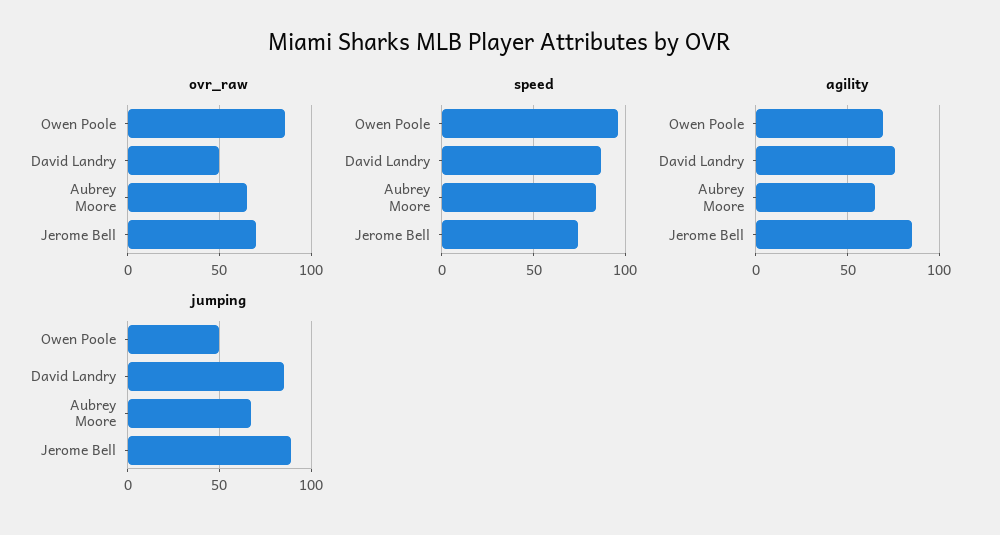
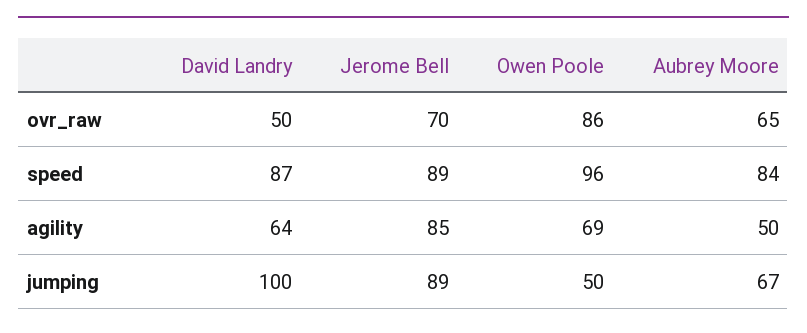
  {
    "ovr_raw": {
      "Owen Poole": 86,
      "David Landry": 50,
      "Aubrey Moore": 65,
      "Jerome Bell": 70
    },
    "speed": {
      "Owen Poole": 96,
      "David Landry": 87,
      "Aubrey Moore": 84,
-     "Jerome Bell": 75
+     "Jerome Bell": 89
    },
    "agility": {
      "Owen Poole": 69,
-     "David Landry": 75,
+     "David Landry": 64,
-     "Aubrey Moore": 65,
+     "Aubrey Moore": 50,
      "Jerome Bell": 85
    },
    "jumping": {
      "Owen Poole": 50,
-     "David Landry": 85,
+     "David Landry": 100,
      "Aubrey Moore": 67,
      "Jerome Bell": 89
    }
  }

